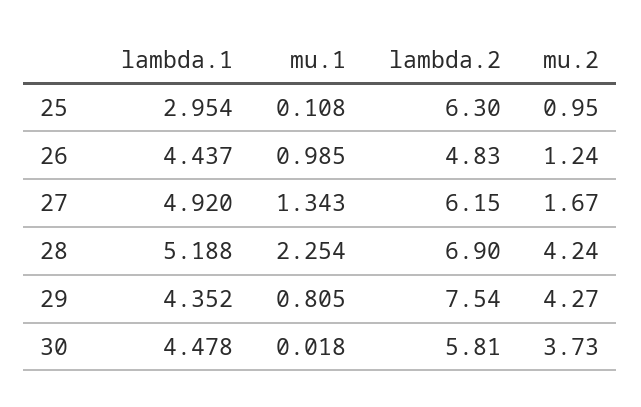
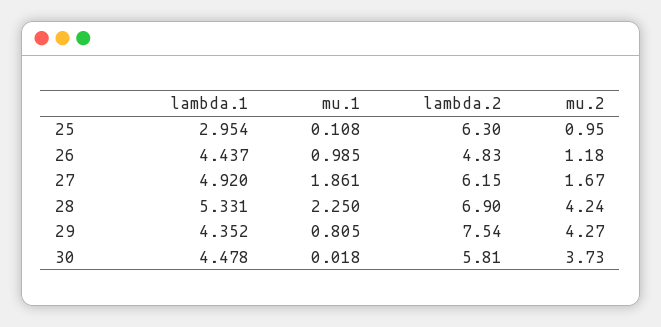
  {
    "lambda.1": {
      "25": 2.954,
      "26": 4.437,
      "27": 4.92,
-     "28": 5.188,
+     "28": 5.331,
      "29": 4.352,
      "30": 4.478
    },
    "mu.1": {
      "25": 0.108,
      "26": 0.985,
-     "27": 1.343,
+     "27": 1.861,
-     "28": 2.254,
+     "28": 2.25,
      "29": 0.805,
      "30": 0.018
    },
    "lambda.2": {
      "25": 6.3,
      "26": 4.83,
      "27": 6.15,
      "28": 6.9,
      "29": 7.54,
      "30": 5.81
    },
    "mu.2": {
      "25": 0.95,
-     "26": 1.24,
+     "26": 1.18,
      "27": 1.67,
      "28": 4.24,
      "29": 4.27,
      "30": 3.73
    }
  }

